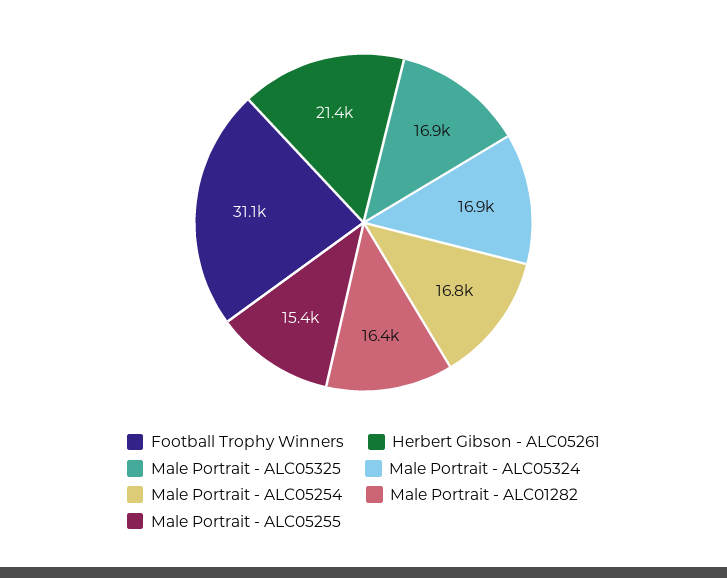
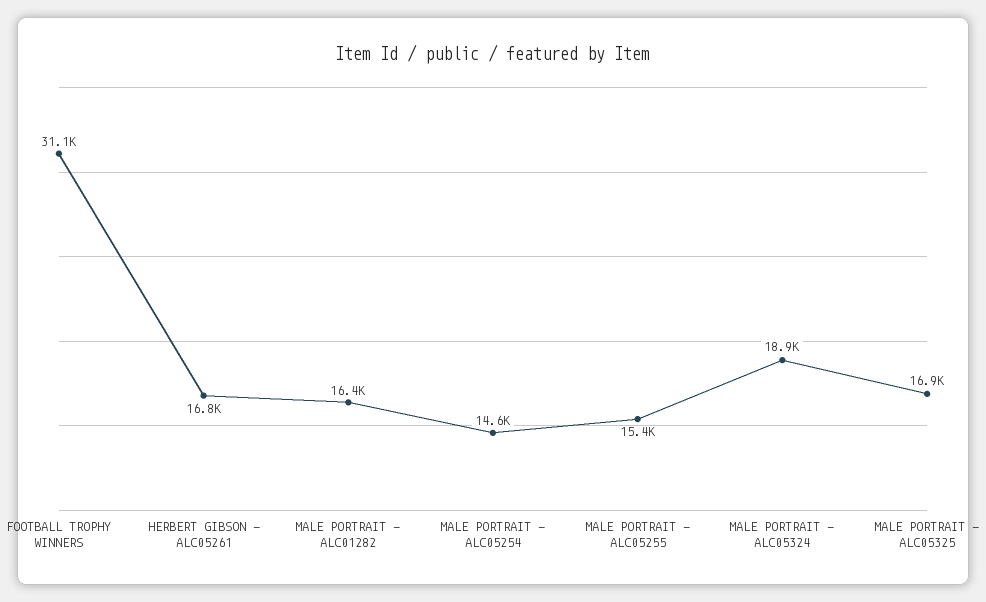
  {
    "Football Trophy Winners": 31100,
-   "Herbert Gibson - ALC05261": 21400,
+   "Herbert Gibson - ALC05261": 16800,
    "Male Portrait - ALC05325": 16900,
-   "Male Portrait - ALC05324": 16900,
+   "Male Portrait - ALC05324": 18900,
-   "Male Portrait - ALC05254": 16800,
+   "Male Portrait - ALC05254": 14600,
    "Male Portrait - ALC01282": 16400,
    "Male Portrait - ALC05255": 15400
  }

